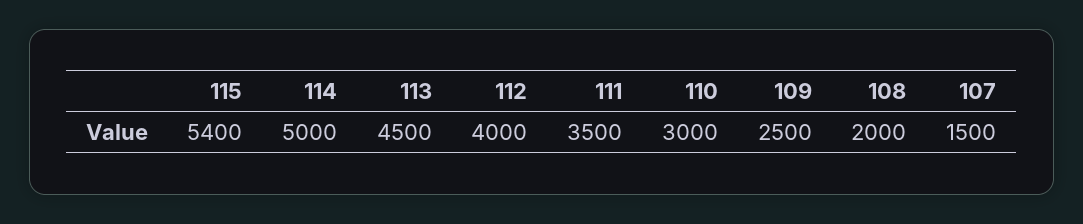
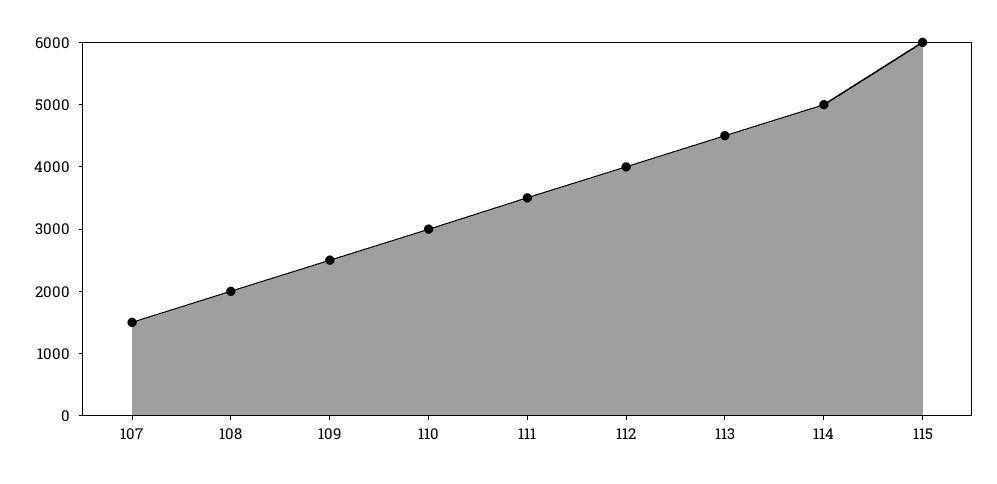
  {
-   "115": 5400,
+   "115": 6000,
    "114": 5000,
    "113": 4500,
    "112": 4000,
    "111": 3500,
    "110": 3000,
    "109": 2500,
    "108": 2000,
    "107": 1500
  }

